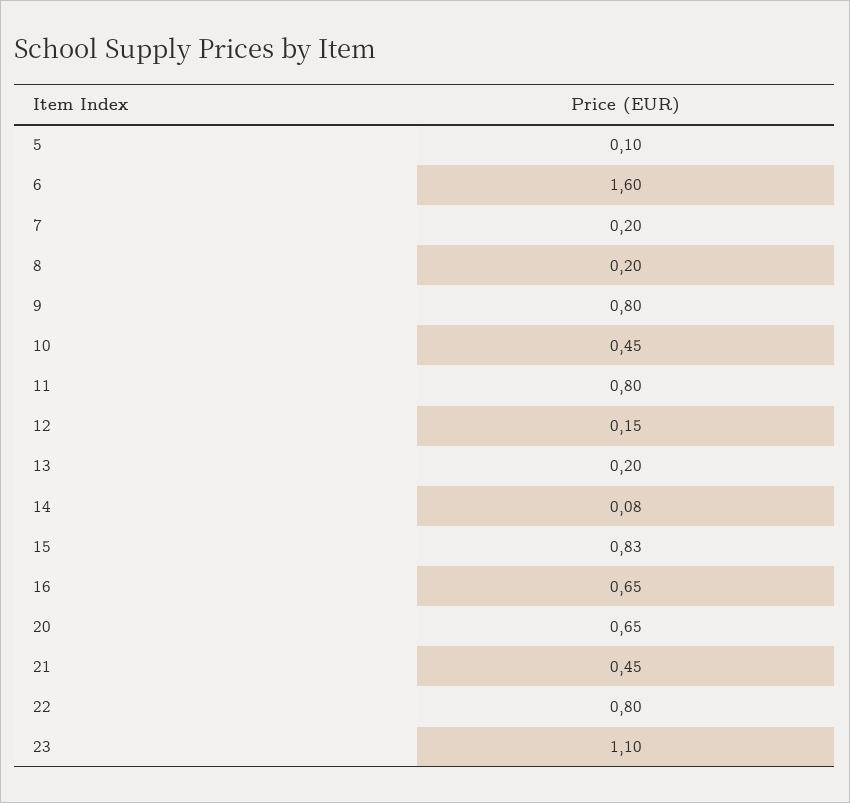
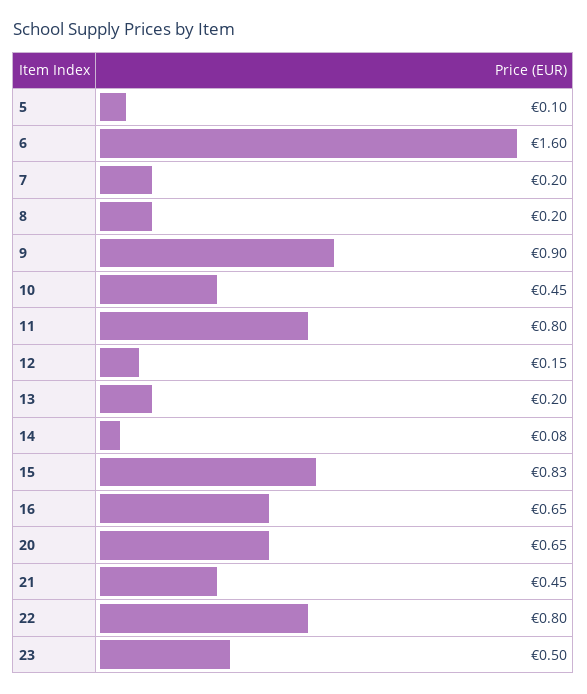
  {
    "5": 0.1,
    "6": 1.6,
    "7": 0.2,
    "8": 0.2,
-   "9": 0.8,
+   "9": 0.9,
    "10": 0.45,
    "11": 0.8,
    "12": 0.15,
    "13": 0.2,
    "14": 0.08,
    "15": 0.83,
    "16": 0.65,
    "20": 0.65,
    "21": 0.45,
    "22": 0.8,
-   "23": 1.1
+   "23": 0.5
  }

